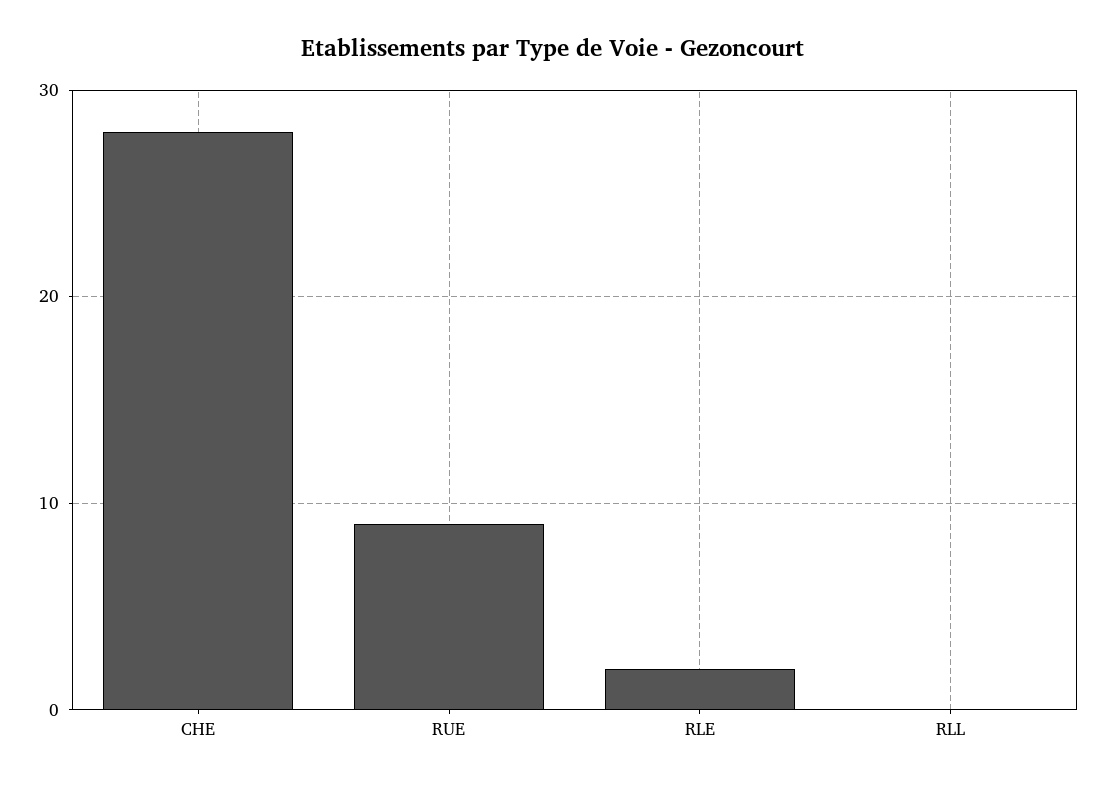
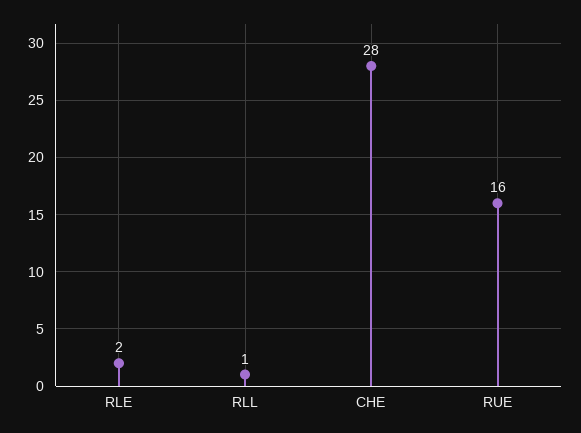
  {
    "CHE": 28,
-   "RUE": 9,
+   "RUE": 16,
    "RLE": 2,
-   "RLL": 0
+   "RLL": 1
  }

